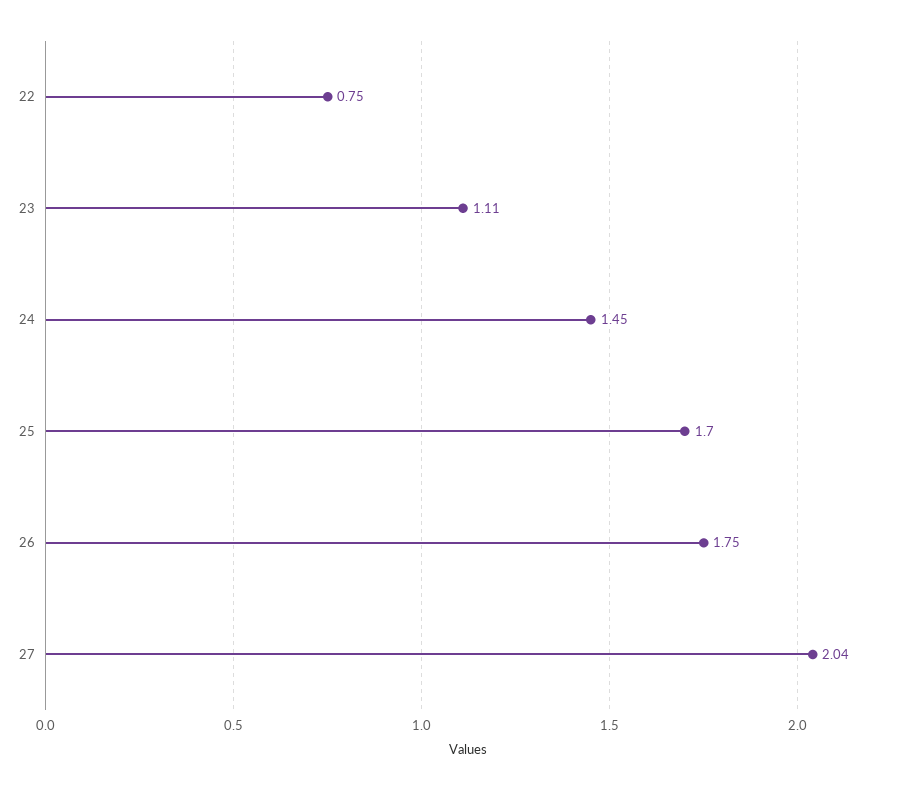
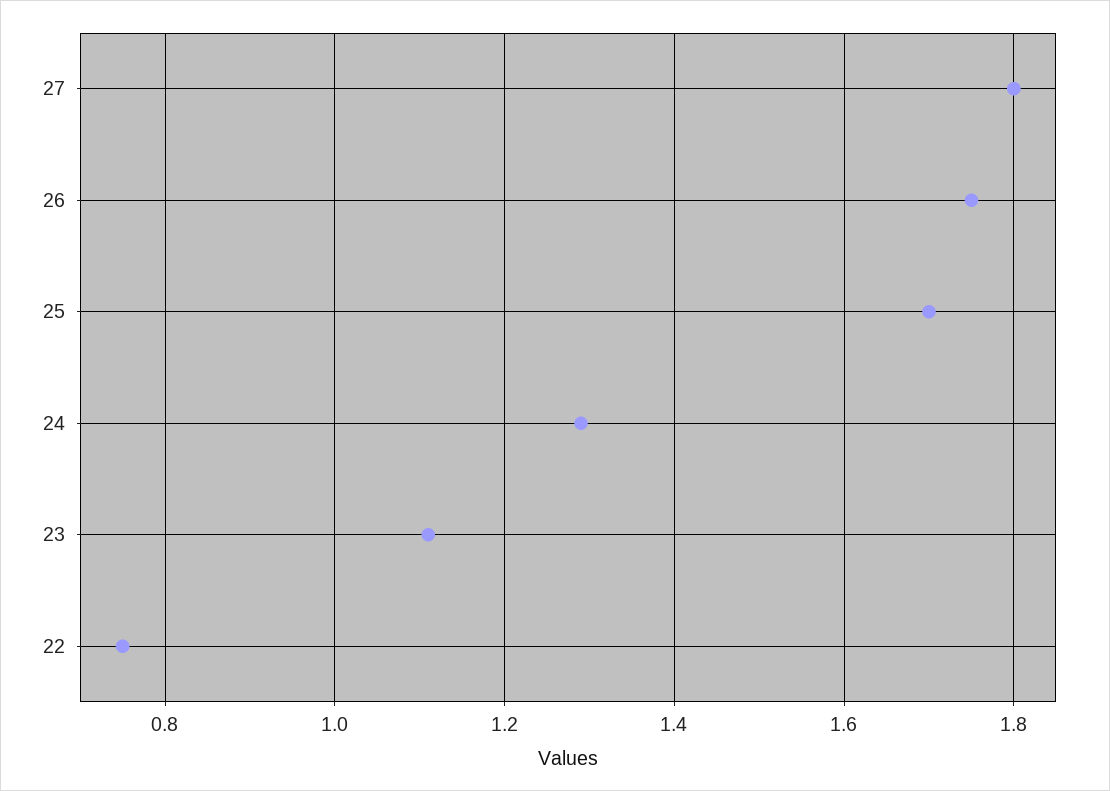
  {
    "22": 0.75,
    "23": 1.11,
-   "24": 1.45,
+   "24": 1.3,
    "25": 1.7,
    "26": 1.75,
-   "27": 2.04
+   "27": 1.8
  }

